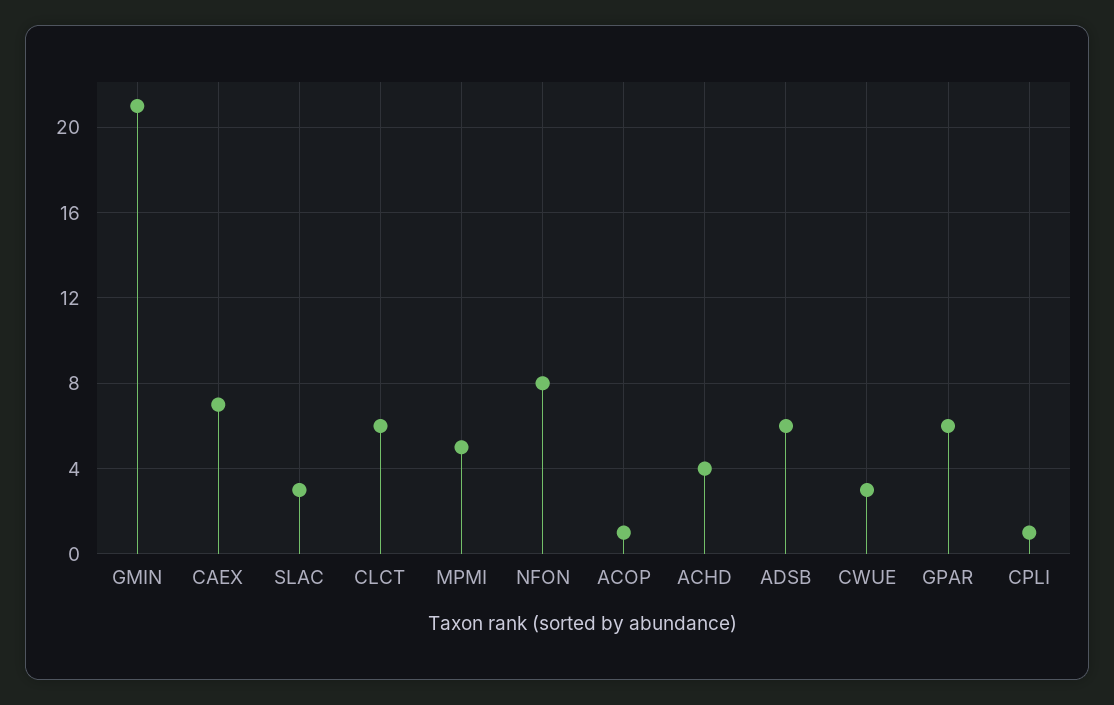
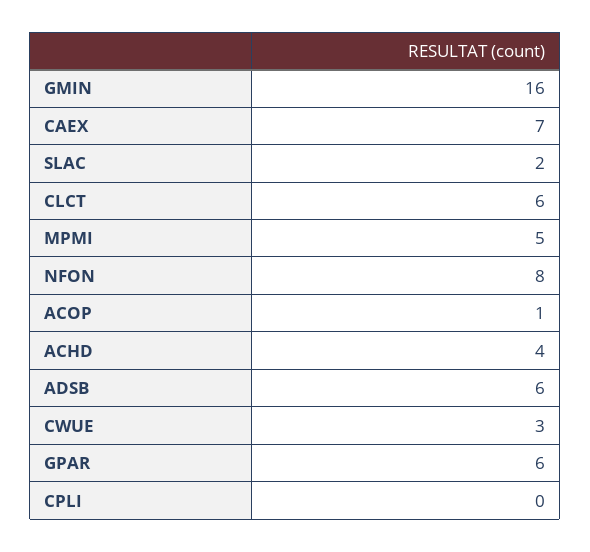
  {
-   "GMIN": 21,
+   "GMIN": 16,
    "CAEX": 7,
-   "SLAC": 3,
+   "SLAC": 2,
    "CLCT": 6,
    "MPMI": 5,
    "NFON": 8,
    "ACOP": 1,
    "ACHD": 4,
    "ADSB": 6,
    "CWUE": 3,
    "GPAR": 6,
-   "CPLI": 1
+   "CPLI": 0
  }

